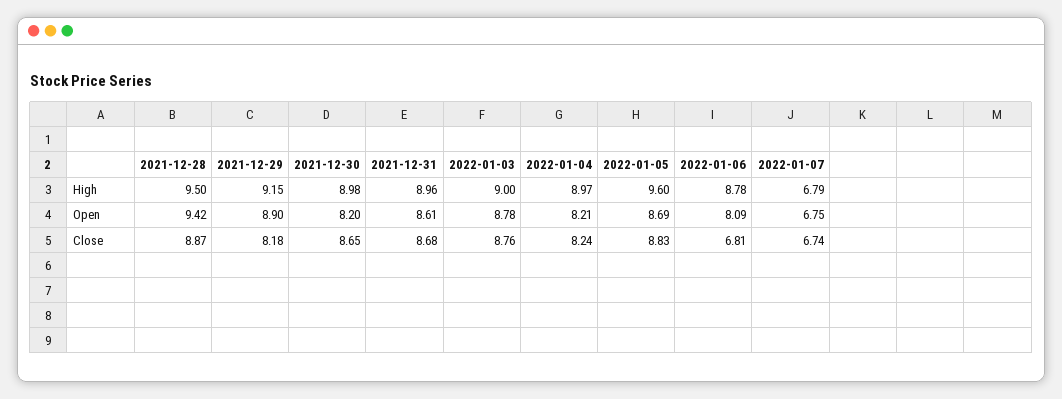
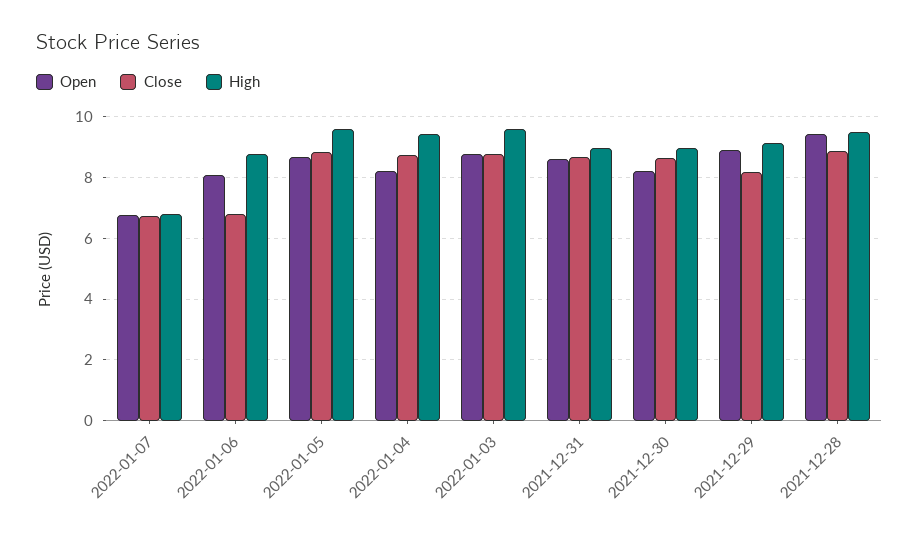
  {
    "High": {
      "2021-12-28": 9.5,
      "2021-12-29": 9.15,
      "2021-12-30": 8.98,
      "2021-12-31": 8.96,
-     "2022-01-03": 9,
+     "2022-01-03": 9.6,
-     "2022-01-04": 8.97,
+     "2022-01-04": 9.4,
      "2022-01-05": 9.6,
      "2022-01-06": 8.78,
      "2022-01-07": 6.79
    },
    "Open": {
      "2021-12-28": 9.42,
      "2021-12-29": 8.9,
      "2021-12-30": 8.2,
      "2021-12-31": 8.61,
      "2022-01-03": 8.78,
      "2022-01-04": 8.21,
      "2022-01-05": 8.69,
      "2022-01-06": 8.09,
      "2022-01-07": 6.75
    },
    "Close": {
      "2021-12-28": 8.87,
      "2021-12-29": 8.18,
      "2021-12-30": 8.65,
      "2021-12-31": 8.68,
      "2022-01-03": 8.76,
-     "2022-01-04": 8.24,
+     "2022-01-04": 8.8,
      "2022-01-05": 8.83,
      "2022-01-06": 6.81,
      "2022-01-07": 6.74
    }
  }

